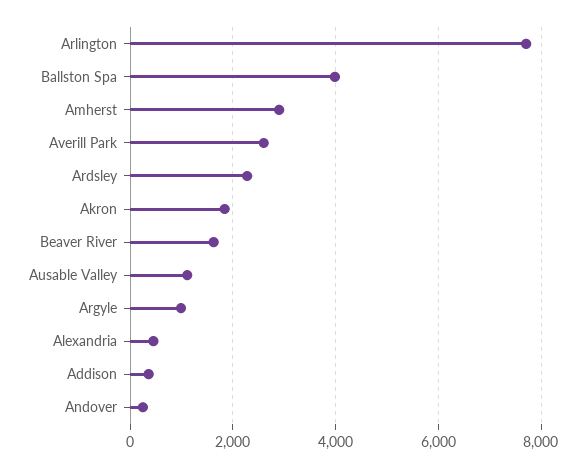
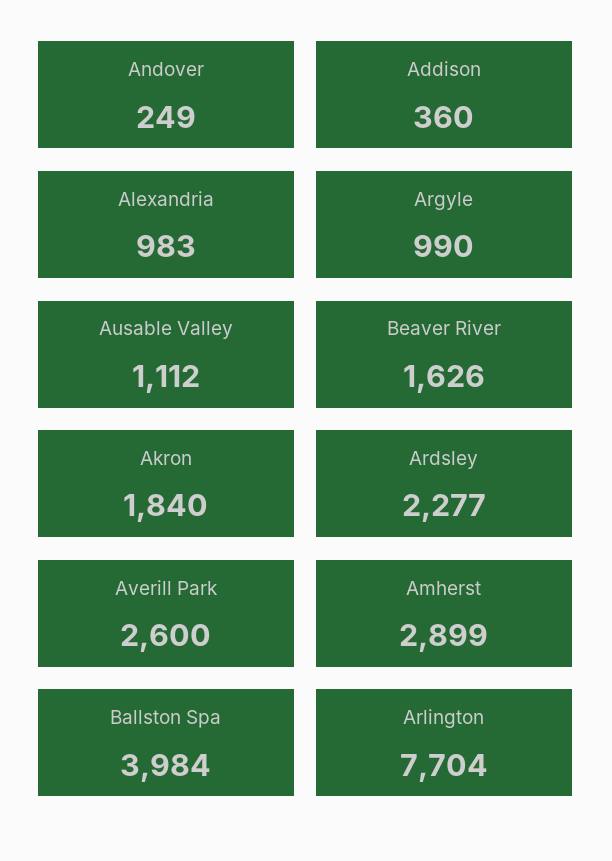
  {
    "Arlington": 7704,
    "Ballston Spa": 3984,
    "Amherst": 2899,
    "Averill Park": 2600,
    "Ardsley": 2277,
    "Akron": 1840,
    "Beaver River": 1626,
    "Ausable Valley": 1112,
    "Argyle": 990,
-   "Alexandria": 400,
+   "Alexandria": 983,
    "Addison": 360,
    "Andover": 249
  }

